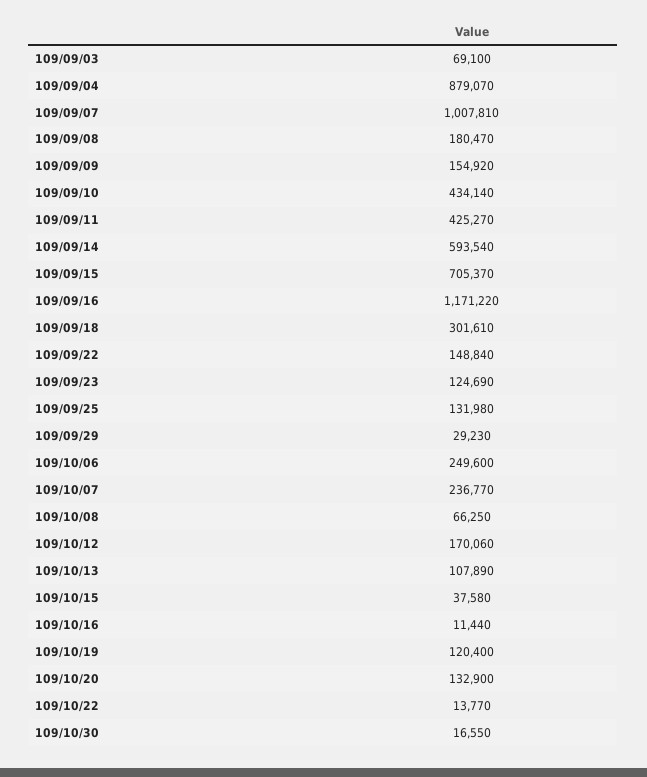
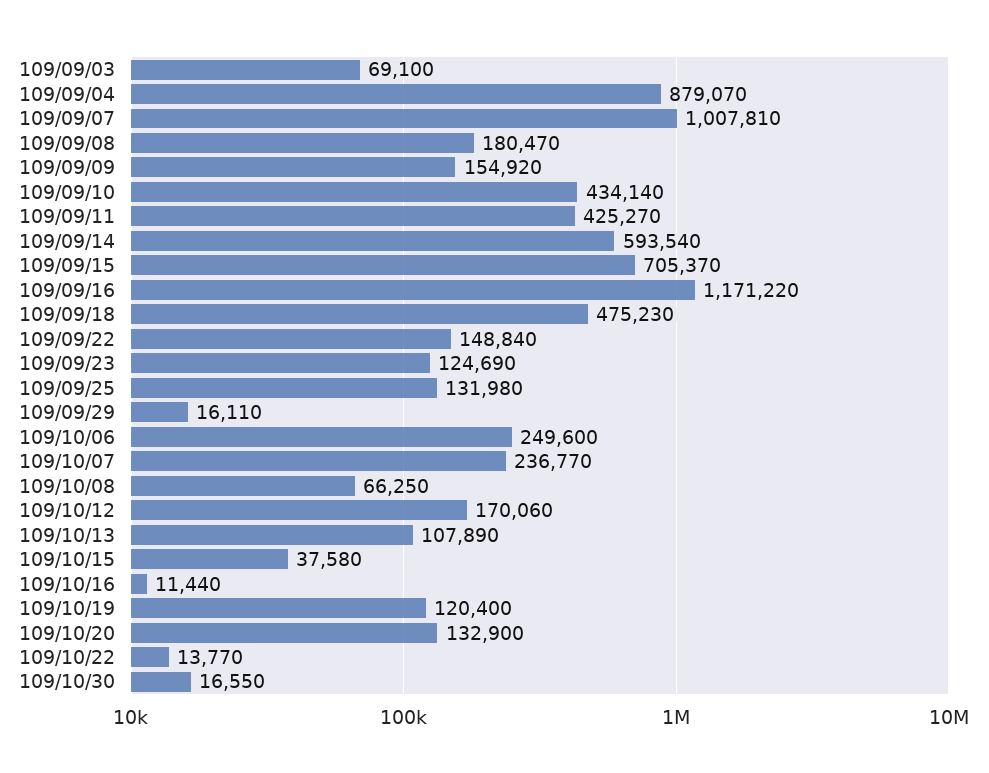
  {
    "109/09/03": 69100,
    "109/09/04": 879070,
    "109/09/07": 1007810,
    "109/09/08": 180470,
    "109/09/09": 154920,
    "109/09/10": 434140,
    "109/09/11": 425270,
    "109/09/14": 593540,
    "109/09/15": 705370,
    "109/09/16": 1171220,
-   "109/09/18": 301610,
+   "109/09/18": 475230,
    "109/09/22": 148840,
    "109/09/23": 124690,
    "109/09/25": 131980,
-   "109/09/29": 29230,
+   "109/09/29": 16110,
    "109/10/06": 249600,
    "109/10/07": 236770,
    "109/10/08": 66250,
    "109/10/12": 170060,
    "109/10/13": 107890,
    "109/10/15": 37580,
    "109/10/16": 11440,
    "109/10/19": 120400,
    "109/10/20": 132900,
    "109/10/22": 13770,
    "109/10/30": 16550
  }

